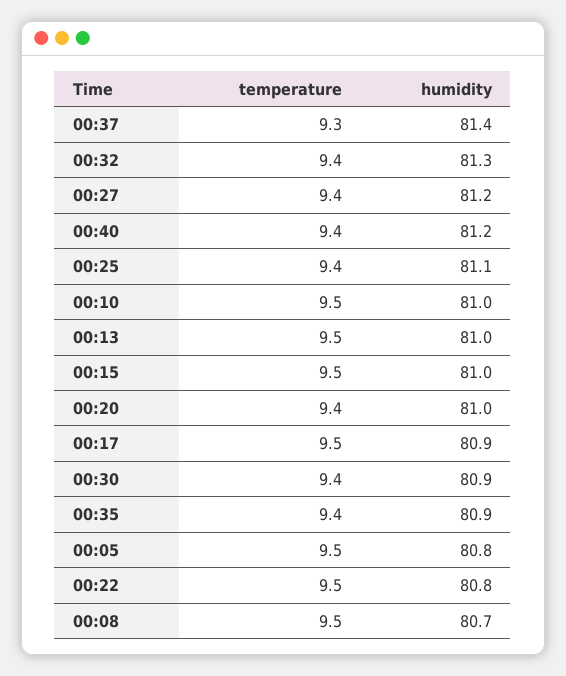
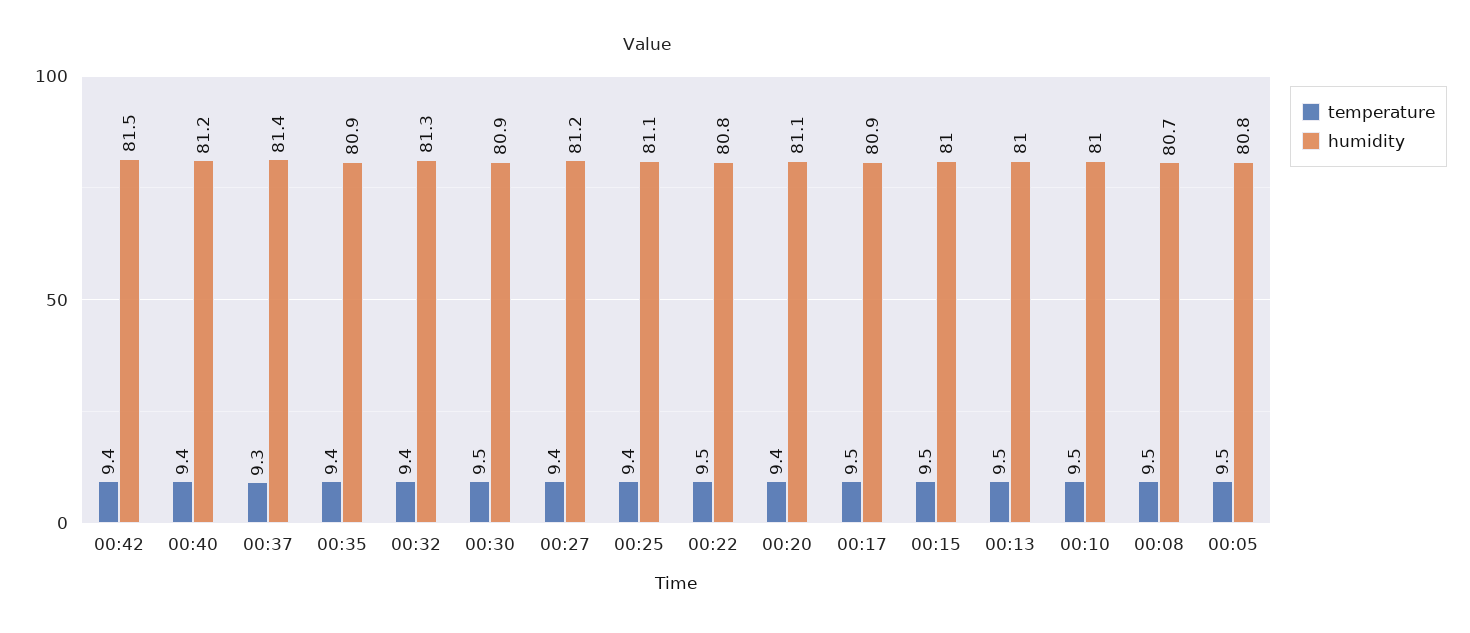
  {
    "temperature": {
      "00:37": 9.3,
      "00:32": 9.4,
      "00:27": 9.4,
      "00:40": 9.4,
      "00:25": 9.4,
      "00:10": 9.5,
      "00:13": 9.5,
      "00:15": 9.5,
      "00:20": 9.4,
      "00:17": 9.5,
-     "00:30": 9.4,
+     "00:30": 9.5,
      "00:35": 9.4,
      "00:05": 9.5,
      "00:22": 9.5,
-     "00:08": 9.5
+     "00:08": 9.5,
+     "00:42": 9.4
    },
    "humidity": {
      "00:37": 81.4,
      "00:32": 81.3,
      "00:27": 81.2,
      "00:40": 81.2,
      "00:25": 81.1,
      "00:10": 81,
      "00:13": 81,
      "00:15": 81,
-     "00:20": 81,
+     "00:20": 81.1,
      "00:17": 80.9,
      "00:30": 80.9,
      "00:35": 80.9,
      "00:05": 80.8,
      "00:22": 80.8,
-     "00:08": 80.7
+     "00:08": 80.7,
+     "00:42": 81.5
    }
  }

